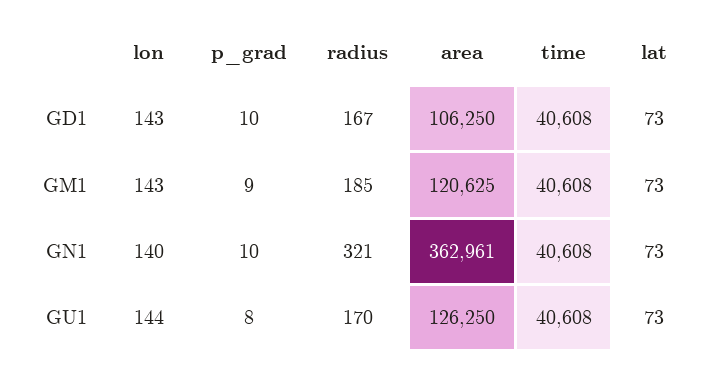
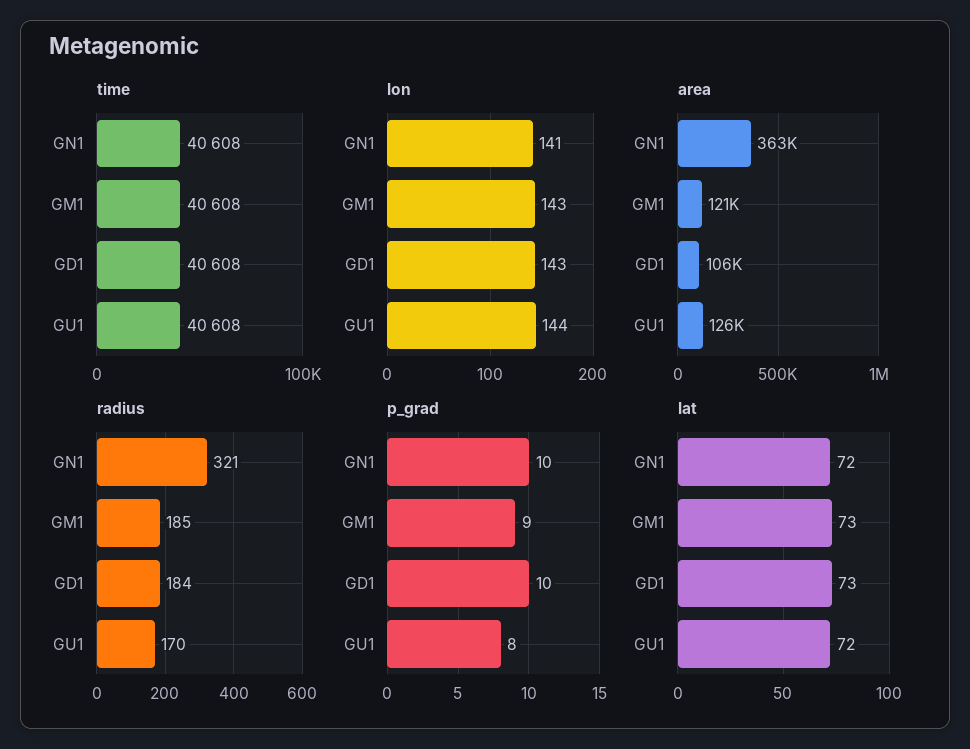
  {
    "lon": {
      "GD1": 143,
      "GM1": 143,
-     "GN1": 140,
+     "GN1": 141,
      "GU1": 144
    },
    "p_grad": {
      "GD1": 10,
      "GM1": 9,
      "GN1": 10,
      "GU1": 8
    },
    "radius": {
-     "GD1": 167,
+     "GD1": 184,
      "GM1": 185,
      "GN1": 321,
      "GU1": 170
    },
    "area": {
      "GD1": 106250,
      "GM1": 120625,
      "GN1": 362961,
      "GU1": 126250
    },
    "time": {
      "GD1": 40608,
      "GM1": 40608,
      "GN1": 40608,
      "GU1": 40608
    },
    "lat": {
      "GD1": 73,
      "GM1": 73,
-     "GN1": 73,
+     "GN1": 72,
-     "GU1": 73
+     "GU1": 72
    }
  }

